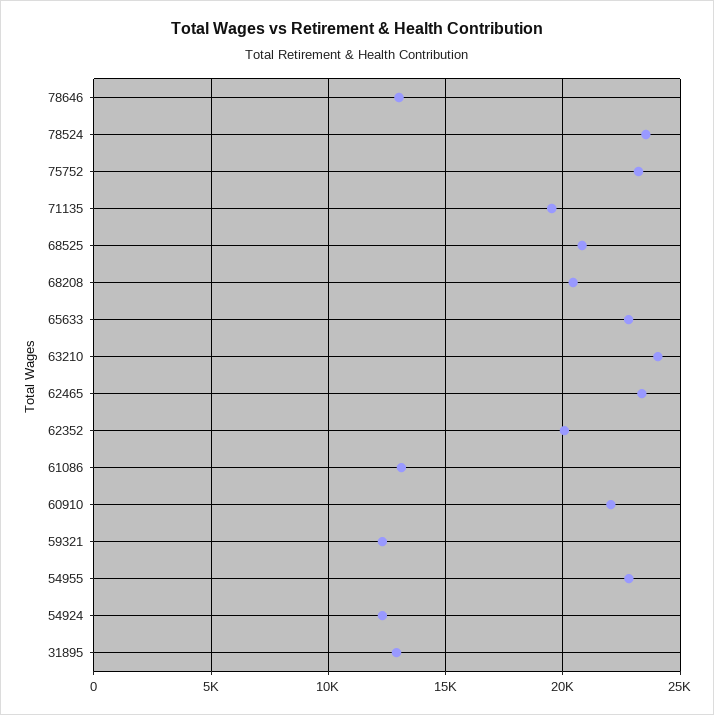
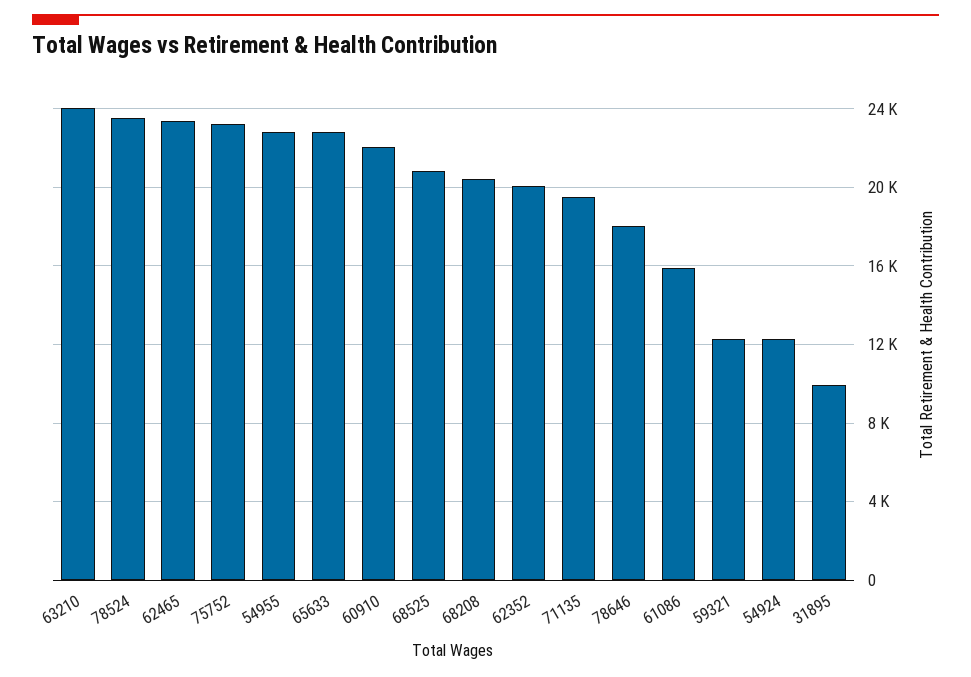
  {
-   "78646": 13000,
+   "78646": 18000,
    "78524": 23500,
    "75752": 23000,
    "71135": 19500,
    "68525": 21000,
    "68208": 20500,
    "65633": 23000,
    "63210": 24000,
    "62465": 23500,
    "62352": 20000,
-   "61086": 13000,
+   "61086": 16000,
    "60910": 22000,
    "59321": 12500,
    "54955": 23000,
    "54924": 12500,
-   "31895": 13000
+   "31895": 10000
  }

